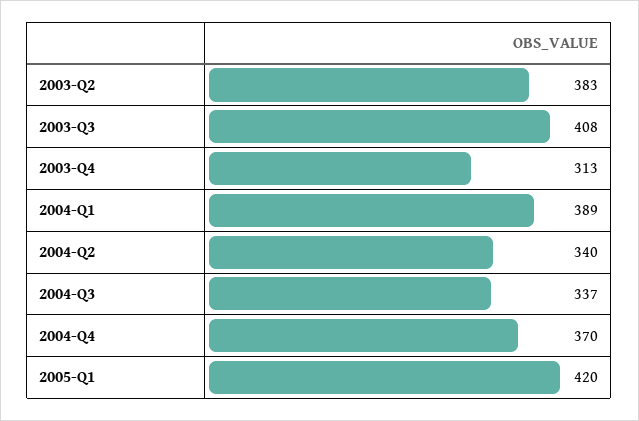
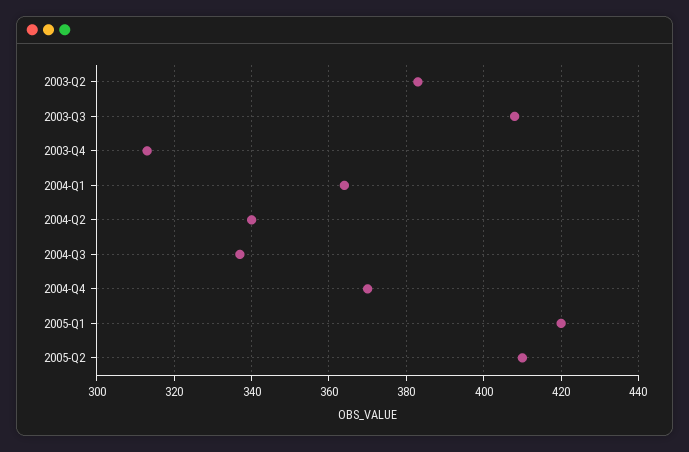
  {
    "2003-Q2": 383,
    "2003-Q3": 408,
    "2003-Q4": 313,
-   "2004-Q1": 389,
+   "2004-Q1": 365,
    "2004-Q2": 340,
    "2004-Q3": 337,
    "2004-Q4": 370,
-   "2005-Q1": 420
+   "2005-Q1": 420,
+   "2005-Q2": 410
  }

